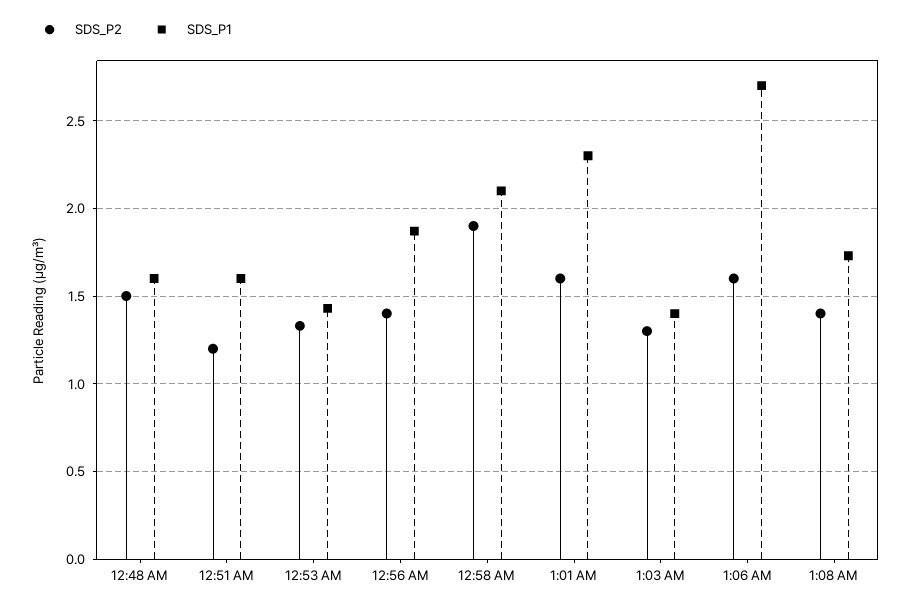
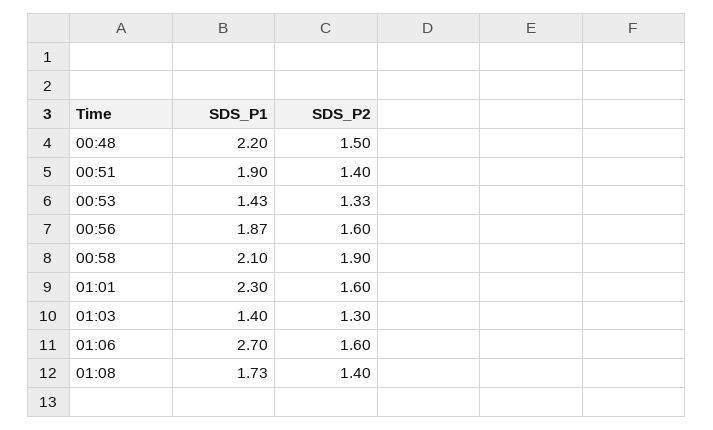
  {
    "SDS_P2": {
      "12:48 AM": 1.5,
-     "12:51 AM": 1.2,
+     "12:51 AM": 1.4,
      "12:53 AM": 1.33,
-     "12:56 AM": 1.4,
+     "12:56 AM": 1.6,
      "12:58 AM": 1.9,
      "1:01 AM": 1.6,
      "1:03 AM": 1.3,
      "1:06 AM": 1.6,
      "1:08 AM": 1.4
    },
    "SDS_P1": {
-     "12:48 AM": 1.6,
+     "12:48 AM": 2.2,
-     "12:51 AM": 1.6,
+     "12:51 AM": 1.9,
      "12:53 AM": 1.43,
      "12:56 AM": 1.87,
      "12:58 AM": 2.1,
      "1:01 AM": 2.3,
      "1:03 AM": 1.4,
      "1:06 AM": 2.7,
      "1:08 AM": 1.73
    }
  }

